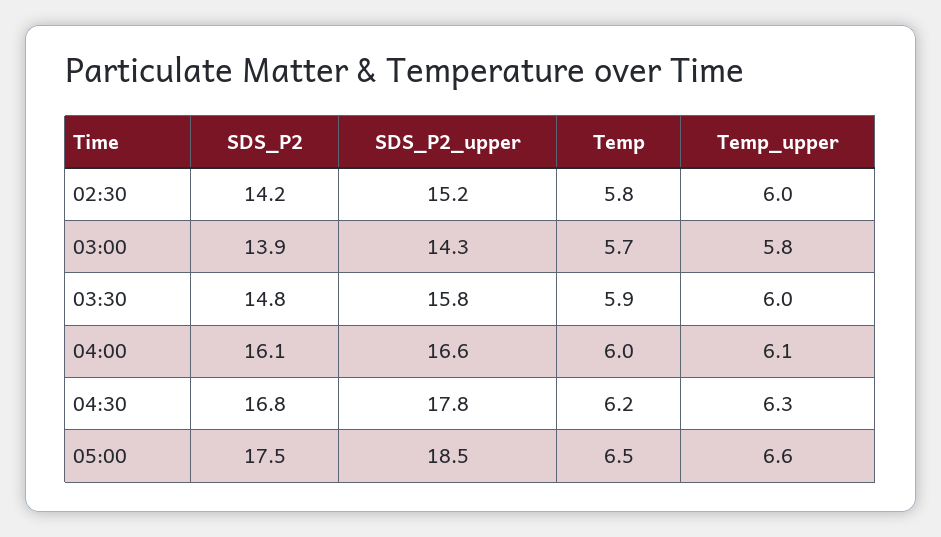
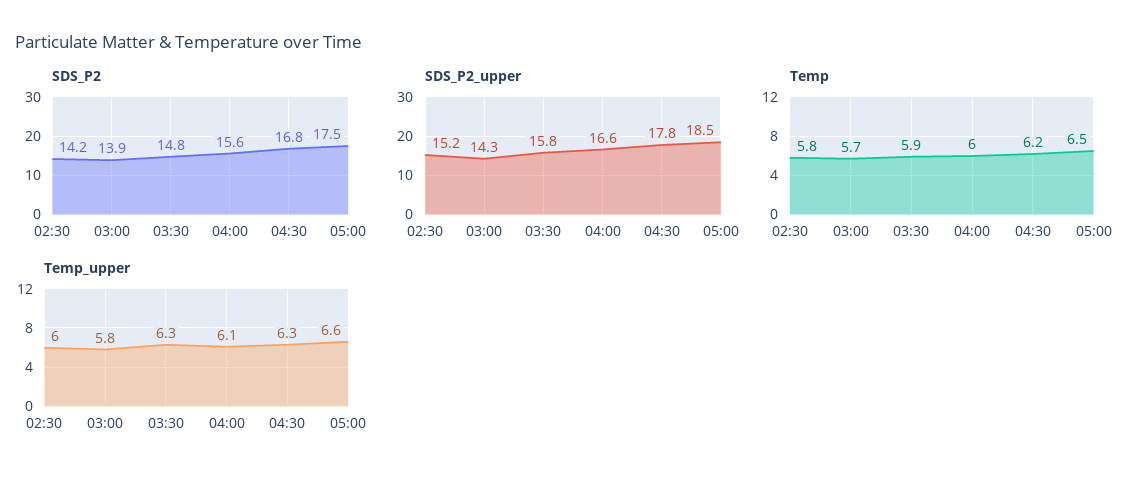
  {
    "SDS_P2": {
      "02:30": 14.2,
      "03:00": 13.9,
      "03:30": 14.8,
-     "04:00": 16.1,
+     "04:00": 15.6,
      "04:30": 16.8,
      "05:00": 17.5
    },
    "SDS_P2_upper": {
      "02:30": 15.2,
      "03:00": 14.3,
      "03:30": 15.8,
      "04:00": 16.6,
      "04:30": 17.8,
      "05:00": 18.5
    },
    "Temp": {
      "02:30": 5.8,
      "03:00": 5.7,
      "03:30": 5.9,
      "04:00": 6,
      "04:30": 6.2,
      "05:00": 6.5
    },
    "Temp_upper": {
      "02:30": 6,
      "03:00": 5.8,
-     "03:30": 6,
+     "03:30": 6.3,
      "04:00": 6.1,
      "04:30": 6.3,
      "05:00": 6.6
    }
  }

